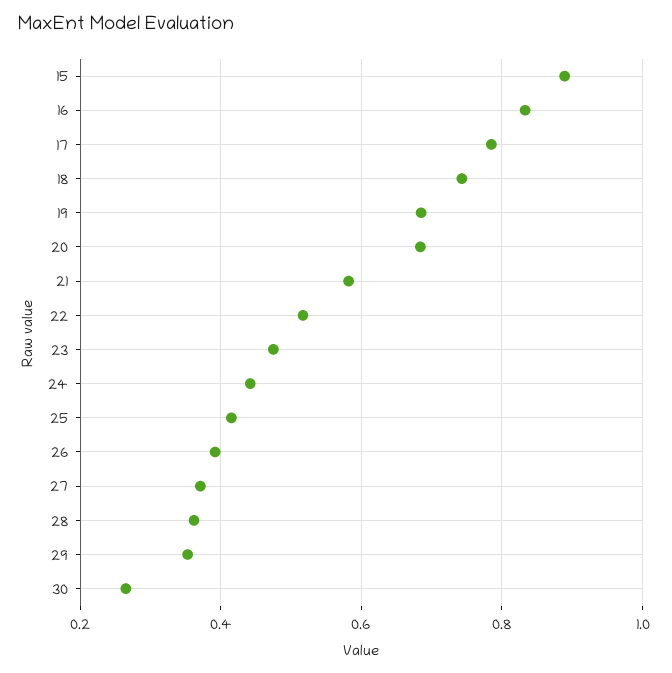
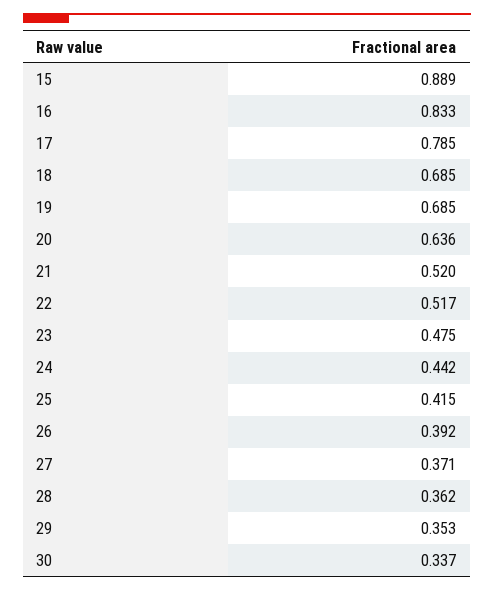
  {
    "15": 0.889,
    "16": 0.833,
    "17": 0.785,
-   "18": 0.74,
+   "18": 0.685,
    "19": 0.685,
-   "20": 0.68,
+   "20": 0.636,
-   "21": 0.58,
+   "21": 0.52,
    "22": 0.517,
    "23": 0.475,
    "24": 0.442,
    "25": 0.415,
    "26": 0.392,
    "27": 0.371,
    "28": 0.362,
    "29": 0.353,
-   "30": 0.26
+   "30": 0.337
  }

